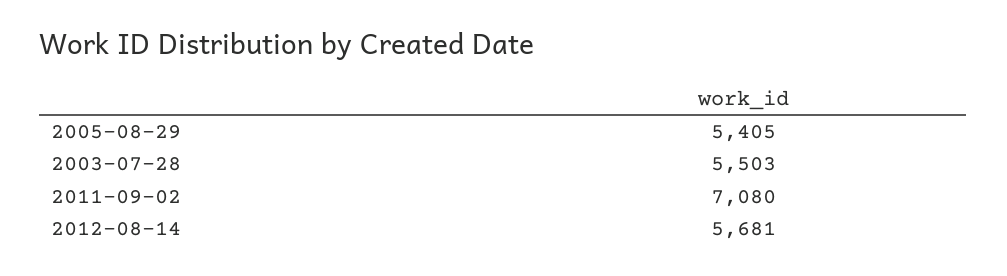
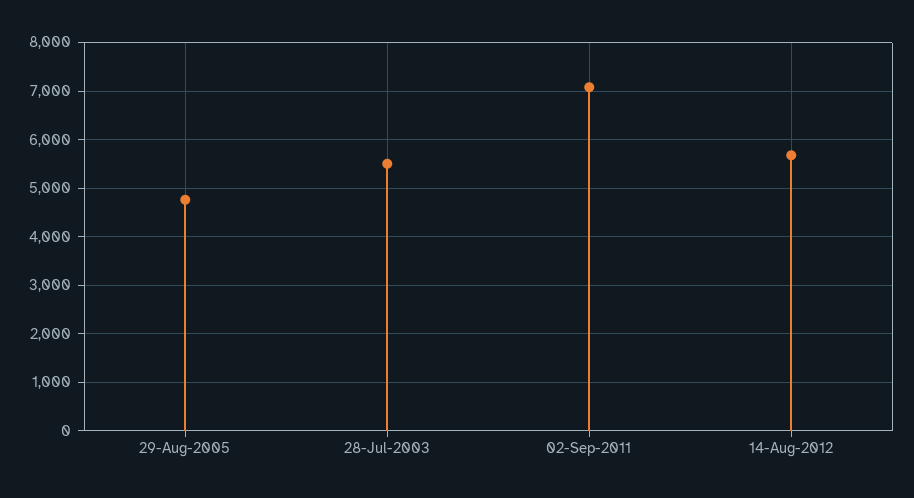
  {
-   "2005-08-29": 5405,
+   "2005-08-29": 4800,
    "2003-07-28": 5503,
    "2011-09-02": 7080,
    "2012-08-14": 5681
  }

